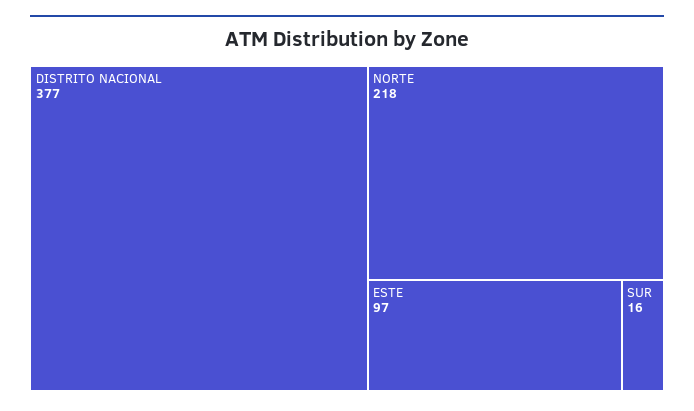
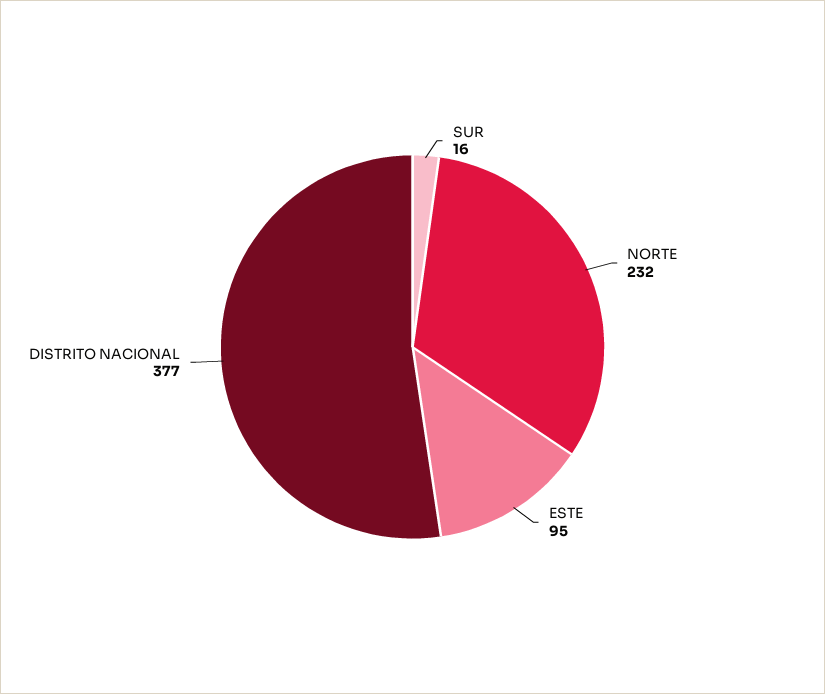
  {
    "DISTRITO NACIONAL": 377,
-   "NORTE": 218,
+   "NORTE": 232,
-   "ESTE": 97,
+   "ESTE": 95,
    "SUR": 16
  }

